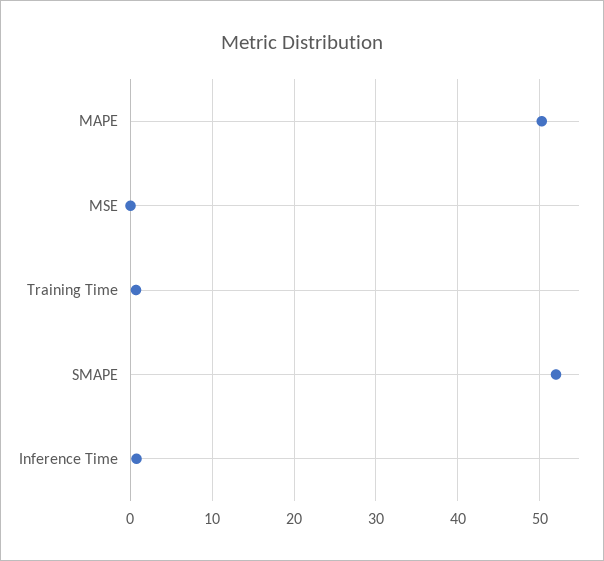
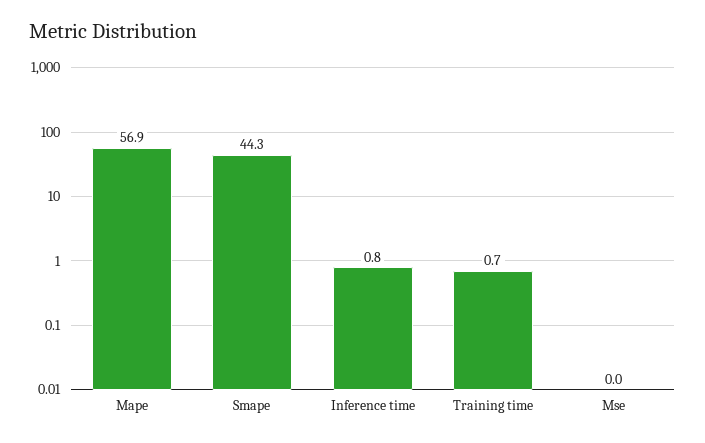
  {
-   "MAPE": 50,
+   "MAPE": 56.9,
    "MSE": 0,
    "Training Time": 0.7,
-   "SMAPE": 52,
+   "SMAPE": 44.3,
    "Inference Time": 0.8
  }

